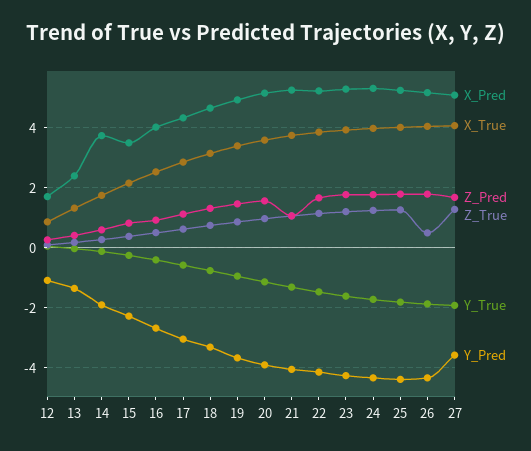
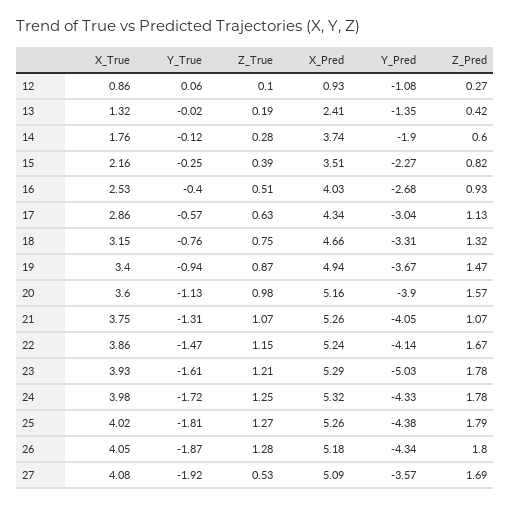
  {
    "X_Pred": {
-     "12": 1.75,
+     "12": 0.93,
      "13": 2.41,
      "14": 3.74,
      "15": 3.51,
      "16": 4.03,
      "17": 4.34,
      "18": 4.66,
      "19": 4.94,
      "20": 5.16,
      "21": 5.26,
      "22": 5.24,
      "23": 5.29,
      "24": 5.32,
      "25": 5.26,
      "26": 5.18,
      "27": 5.09
    },
    "X_True": {
      "12": 0.86,
      "13": 1.32,
      "14": 1.76,
      "15": 2.16,
      "16": 2.53,
      "17": 2.86,
      "18": 3.15,
      "19": 3.4,
      "20": 3.6,
      "21": 3.75,
      "22": 3.86,
      "23": 3.93,
      "24": 3.98,
      "25": 4.02,
      "26": 4.05,
      "27": 4.08
    },
    "Z_Pred": {
      "12": 0.27,
      "13": 0.42,
      "14": 0.6,
      "15": 0.82,
      "16": 0.93,
      "17": 1.13,
      "18": 1.32,
      "19": 1.47,
      "20": 1.57,
      "21": 1.07,
      "22": 1.67,
      "23": 1.78,
      "24": 1.78,
      "25": 1.79,
      "26": 1.8,
      "27": 1.69
    },
    "Z_True": {
      "12": 0.1,
      "13": 0.19,
      "14": 0.28,
      "15": 0.39,
      "16": 0.51,
      "17": 0.63,
      "18": 0.75,
      "19": 0.87,
      "20": 0.98,
      "21": 1.07,
      "22": 1.15,
      "23": 1.21,
      "24": 1.25,
      "25": 1.27,
-     "26": 0.5,
+     "26": 1.28,
-     "27": 1.25
+     "27": 0.53
    },
    "Y_True": {
      "12": 0.06,
      "13": -0.02,
      "14": -0.12,
      "15": -0.25,
      "16": -0.4,
      "17": -0.57,
      "18": -0.76,
      "19": -0.94,
      "20": -1.13,
      "21": -1.31,
      "22": -1.47,
      "23": -1.61,
      "24": -1.72,
      "25": -1.81,
      "26": -1.87,
      "27": -1.92
    },
    "Y_Pred": {
      "12": -1.08,
      "13": -1.35,
      "14": -1.9,
      "15": -2.27,
      "16": -2.68,
      "17": -3.04,
      "18": -3.31,
      "19": -3.67,
      "20": -3.9,
      "21": -4.05,
      "22": -4.14,
-     "23": -4.25,
+     "23": -5.03,
      "24": -4.33,
      "25": -4.38,
      "26": -4.34,
      "27": -3.57
    }
  }

